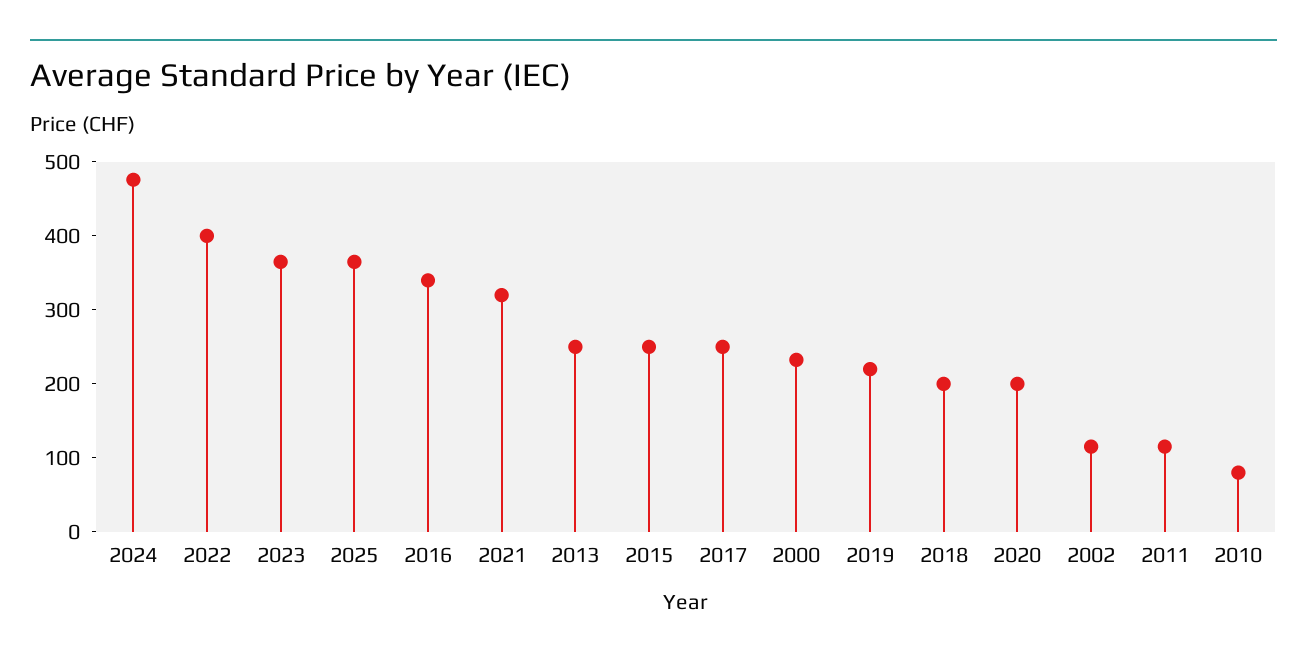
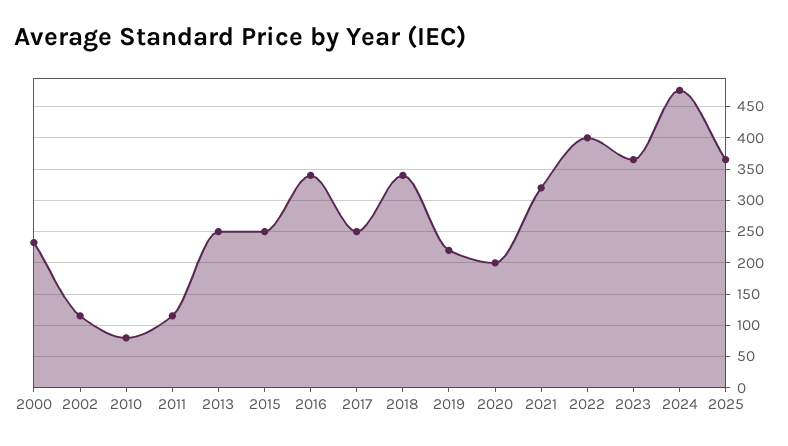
  {
    "2024": 480,
    "2022": 400,
    "2023": 370,
    "2025": 370,
    "2016": 340,
    "2021": 320,
    "2013": 250,
    "2015": 250,
    "2017": 250,
    "2000": 230,
    "2019": 220,
-   "2018": 200,
+   "2018": 340,
    "2020": 200,
    "2002": 120,
    "2011": 120,
    "2010": 80
  }

